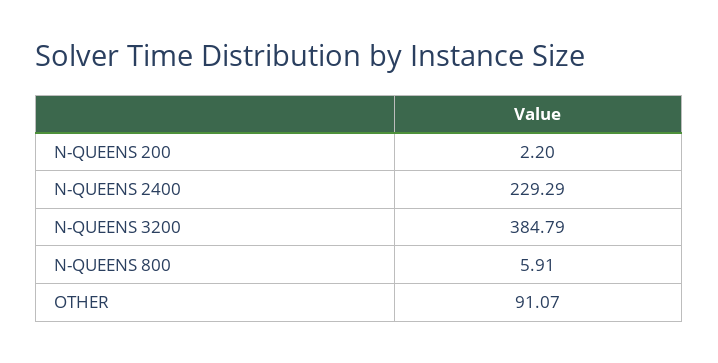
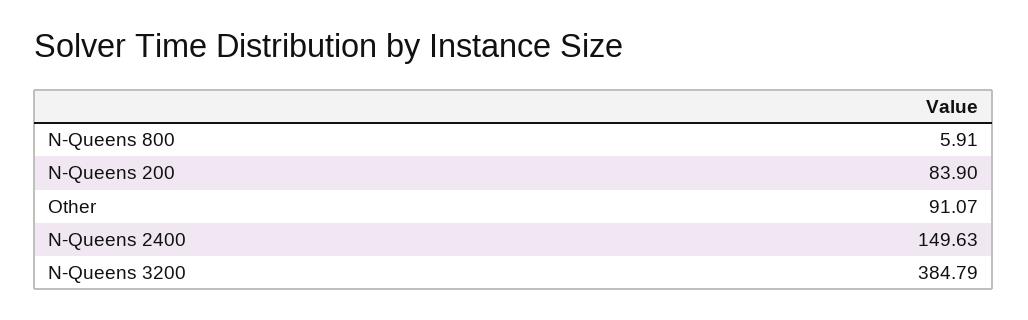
  {
-   "N-QUEENS 200": 2.2,
+   "N-QUEENS 200": 83.9,
-   "N-QUEENS 2400": 229.29,
+   "N-QUEENS 2400": 149.63,
    "N-QUEENS 3200": 384.79,
    "N-QUEENS 800": 5.91,
    "OTHER": 91.07
  }

